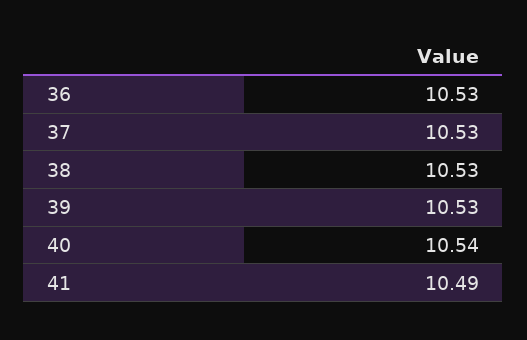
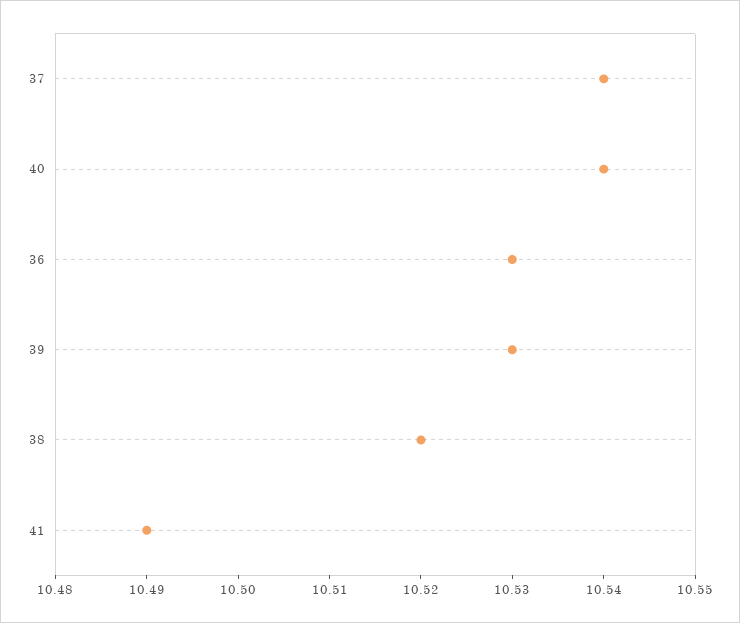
  {
    "36": 10.53,
-   "37": 10.53,
+   "37": 10.54,
-   "38": 10.53,
+   "38": 10.52,
    "39": 10.53,
    "40": 10.54,
    "41": 10.49
  }

